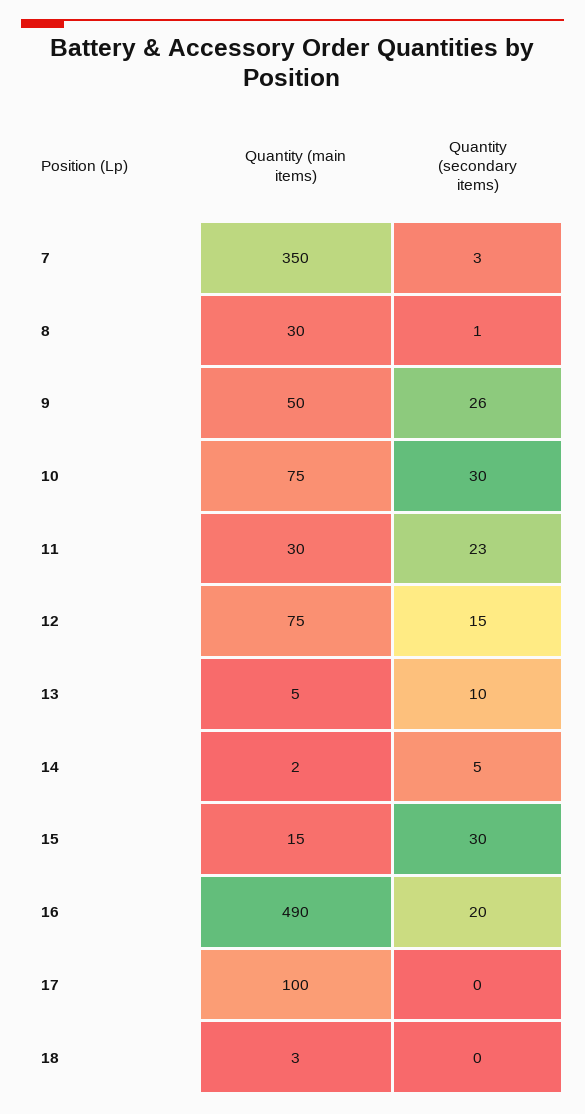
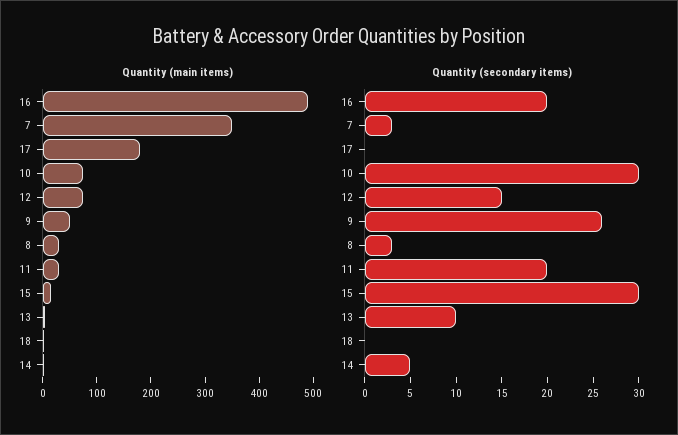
  {
    "Quantity (main items)": {
      "7": 350,
      "8": 30,
      "9": 50,
      "10": 75,
      "11": 30,
      "12": 75,
      "13": 5,
      "14": 2,
      "15": 15,
      "16": 490,
-     "17": 100,
+     "17": 180,
      "18": 3
    },
    "Quantity (secondary items)": {
      "7": 3,
-     "8": 1,
+     "8": 3,
      "9": 26,
      "10": 30,
-     "11": 23,
+     "11": 20,
      "12": 15,
      "13": 10,
      "14": 5,
      "15": 30,
      "16": 20,
      "17": 0,
      "18": 0
    }
  }

